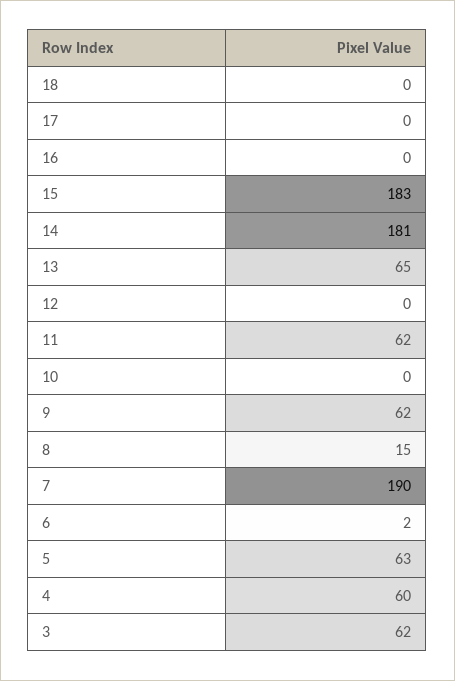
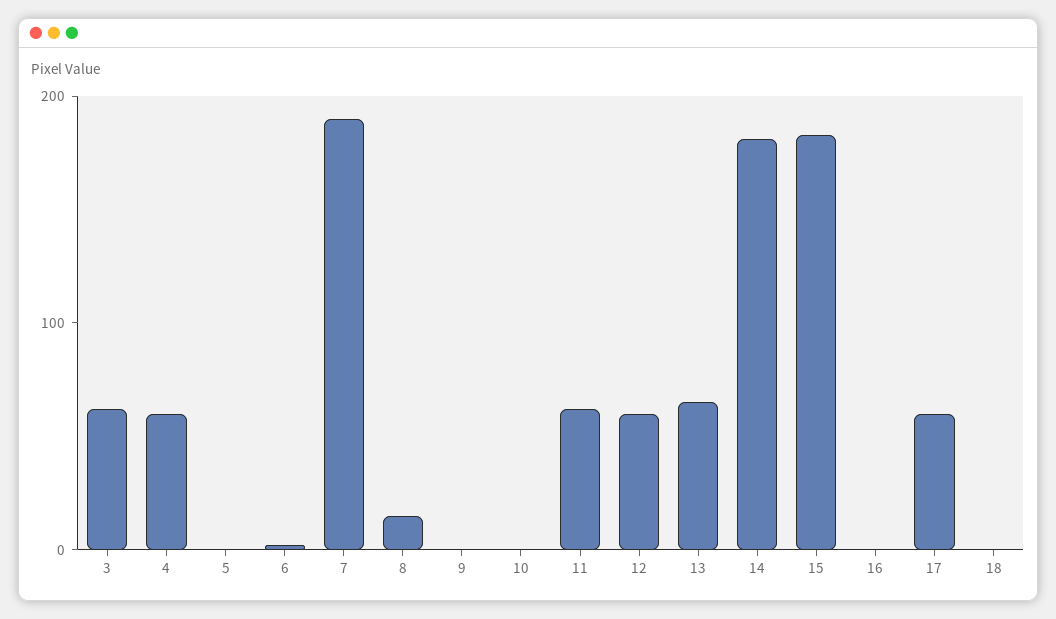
  {
    "18": 0,
-   "17": 0,
+   "17": 60,
    "16": 0,
    "15": 183,
    "14": 181,
    "13": 65,
-   "12": 0,
+   "12": 60,
    "11": 62,
    "10": 0,
-   "9": 62,
+   "9": 0,
    "8": 15,
    "7": 190,
    "6": 2,
-   "5": 63,
+   "5": 0,
    "4": 60,
    "3": 62
  }

